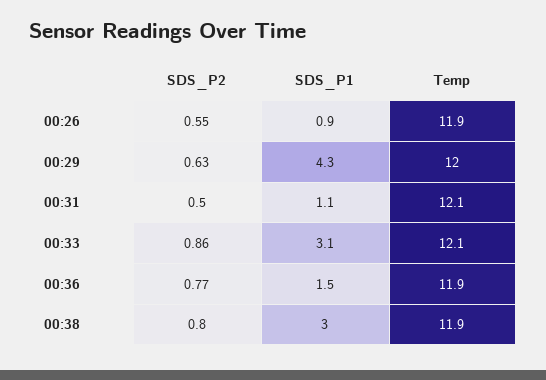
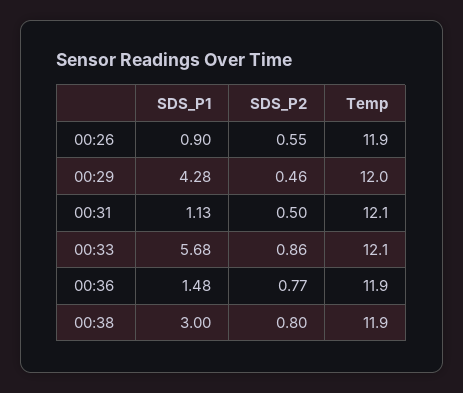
  {
    "SDS_P2": {
      "00:26": 0.55,
-     "00:29": 0.63,
+     "00:29": 0.46,
      "00:31": 0.5,
      "00:33": 0.86,
      "00:36": 0.77,
      "00:38": 0.8
    },
    "SDS_P1": {
      "00:26": 0.9,
      "00:29": 4.28,
      "00:31": 1.13,
-     "00:33": 3.1,
+     "00:33": 5.68,
      "00:36": 1.48,
      "00:38": 3
    },
    "Temp": {
      "00:26": 11.9,
      "00:29": 12,
      "00:31": 12.1,
      "00:33": 12.1,
      "00:36": 11.9,
      "00:38": 11.9
    }
  }

